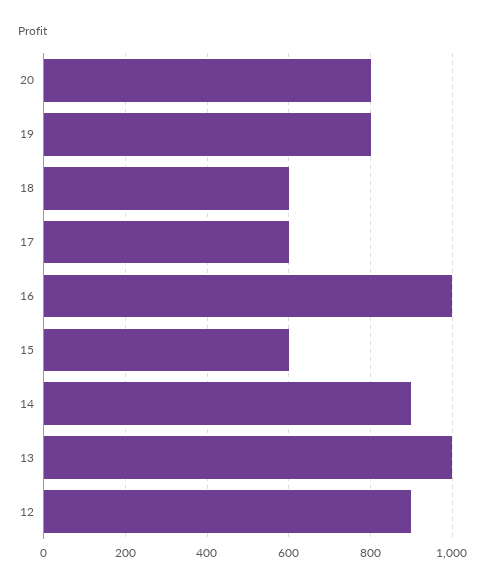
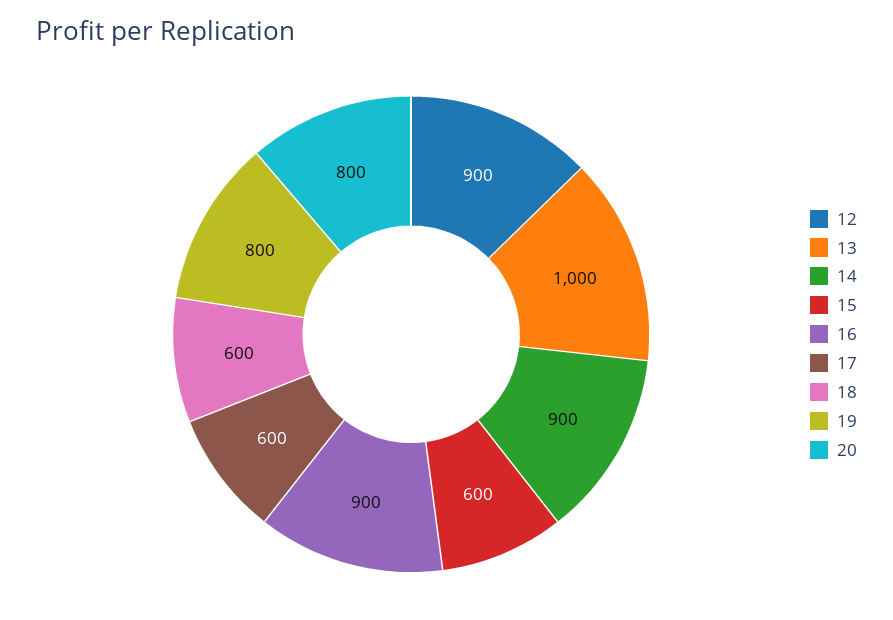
  {
    "20": 800,
    "19": 800,
    "18": 600,
    "17": 600,
-   "16": 1000,
+   "16": 900,
    "15": 600,
    "14": 900,
    "13": 1000,
    "12": 900
  }

